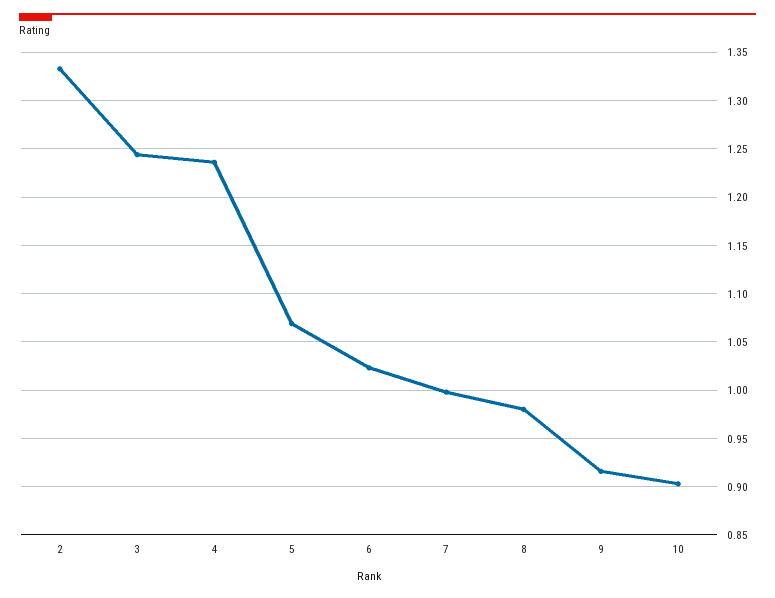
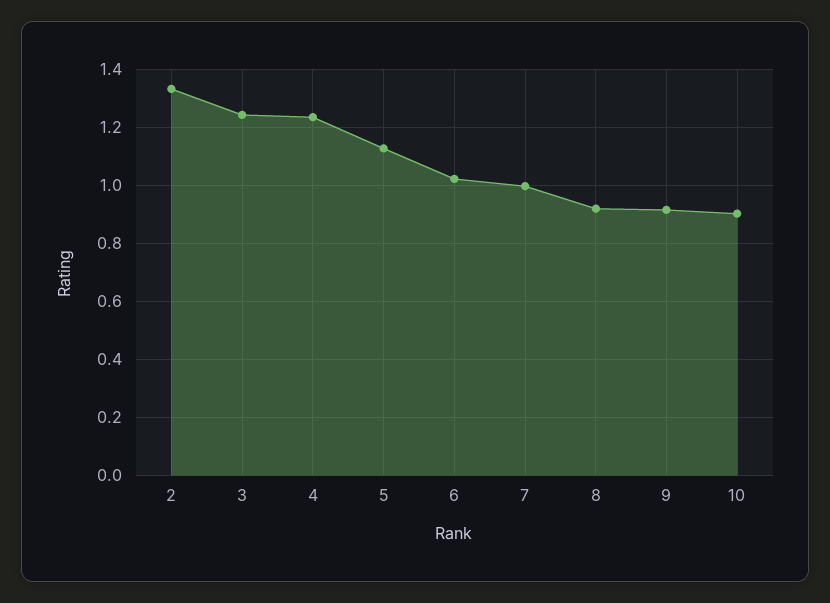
  {
    "2": 1.33,
    "3": 1.24,
    "4": 1.24,
-   "5": 1.07,
+   "5": 1.125,
    "6": 1.02,
    "7": 1,
-   "8": 0.98,
+   "8": 0.925,
    "9": 0.92,
    "10": 0.9
  }

